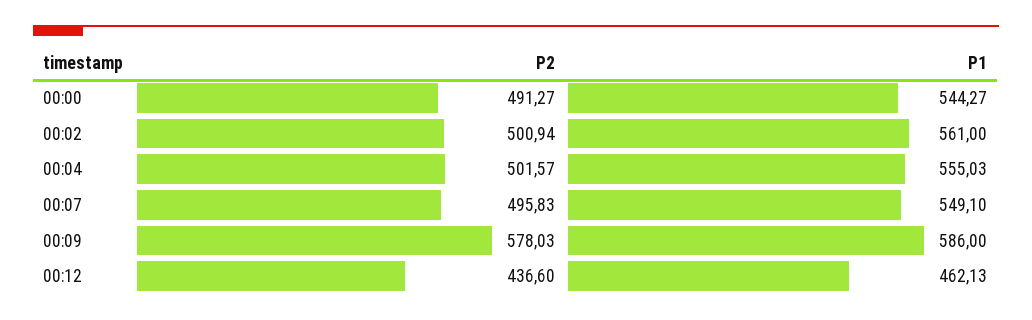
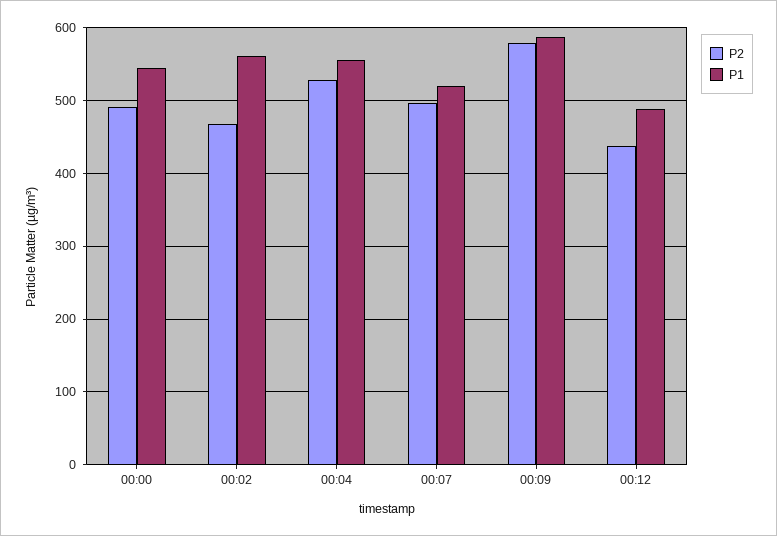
  {
    "P2": {
      "00:00": 491.27,
-     "00:02": 500.94,
+     "00:02": 470,
-     "00:04": 501.57,
+     "00:04": 530,
      "00:07": 495.83,
      "00:09": 578.03,
      "00:12": 436.6
    },
    "P1": {
      "00:00": 544.27,
      "00:02": 561,
      "00:04": 555.03,
-     "00:07": 549.1,
+     "00:07": 520,
      "00:09": 586,
-     "00:12": 462.13
+     "00:12": 490
    }
  }

